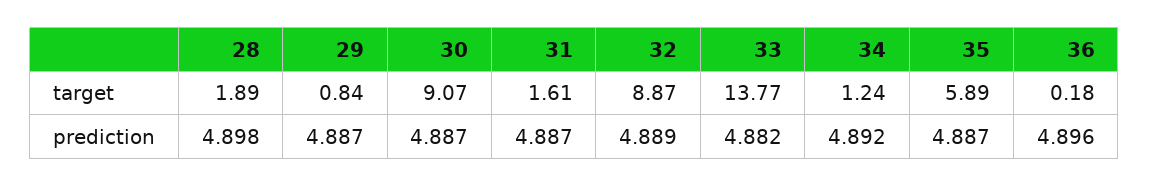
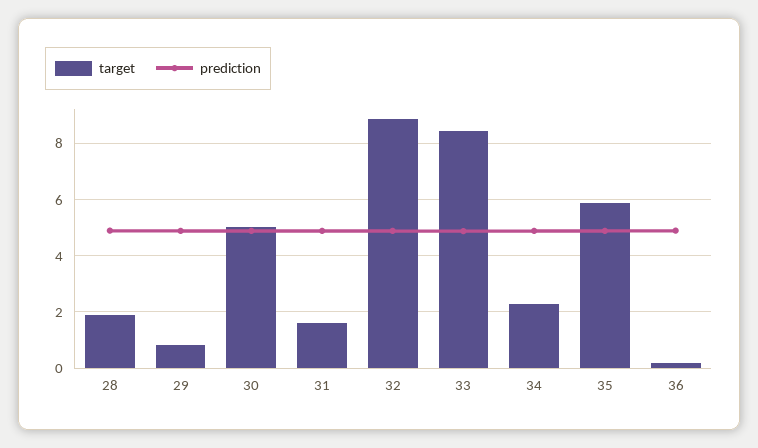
  {
    "target": {
      "28": 1.89,
      "29": 0.84,
-     "30": 9.07,
+     "30": 5,
      "31": 1.61,
      "32": 8.87,
-     "33": 13.77,
+     "33": 8.5,
-     "34": 1.24,
+     "34": 2.25,
      "35": 5.89,
      "36": 0.18
    },
    "prediction": {
      "28": 4.898,
      "29": 4.887,
      "30": 4.887,
      "31": 4.887,
      "32": 4.889,
      "33": 4.882,
      "34": 4.892,
      "35": 4.887,
      "36": 4.896
    }
  }

